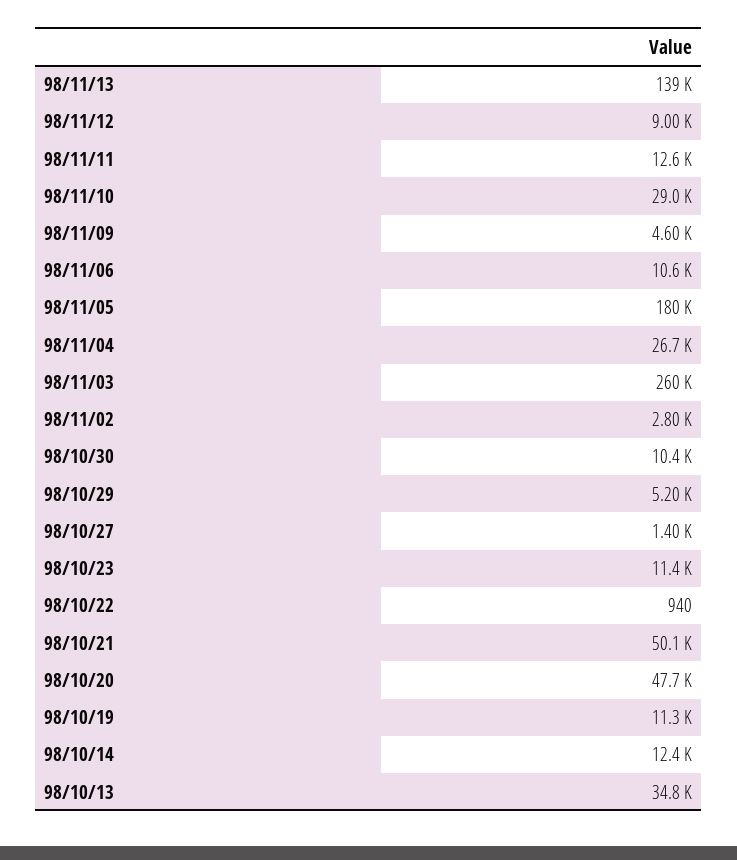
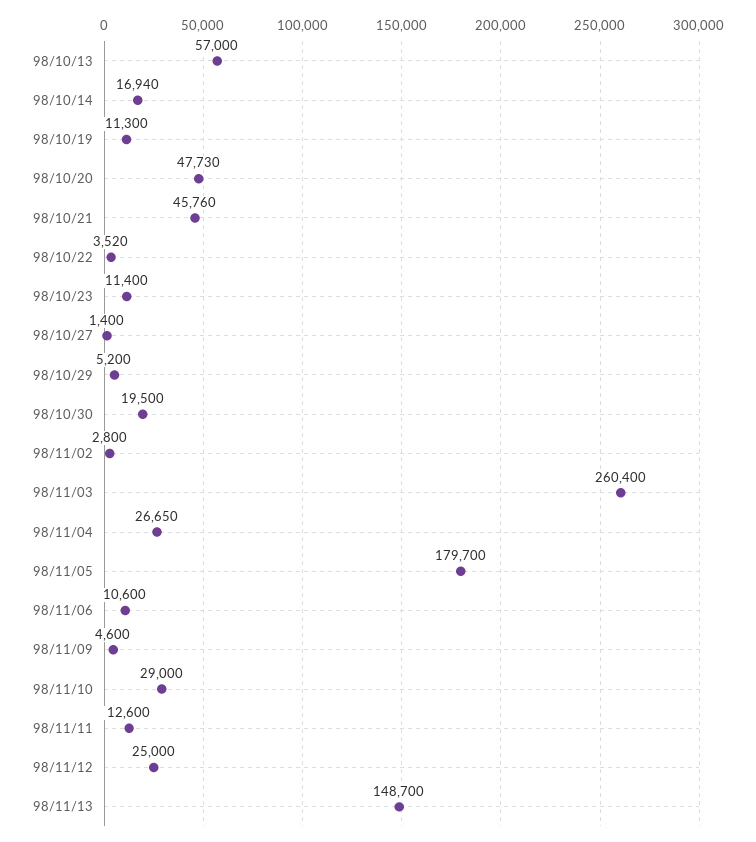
  {
-   "98/11/13": 139000,
+   "98/11/13": 148700,
-   "98/11/12": 9000,
+   "98/11/12": 25000,
    "98/11/11": 12600,
    "98/11/10": 29000,
    "98/11/09": 4600,
    "98/11/06": 10600,
    "98/11/05": 179700,
    "98/11/04": 26650,
    "98/11/03": 260400,
    "98/11/02": 2800,
-   "98/10/30": 10400,
+   "98/10/30": 19500,
    "98/10/29": 5200,
    "98/10/27": 1400,
    "98/10/23": 11400,
-   "98/10/22": 940,
+   "98/10/22": 3520,
-   "98/10/21": 50100,
+   "98/10/21": 45760,
    "98/10/20": 47730,
    "98/10/19": 11300,
-   "98/10/14": 12400,
+   "98/10/14": 16940,
-   "98/10/13": 34800
+   "98/10/13": 57000
  }

